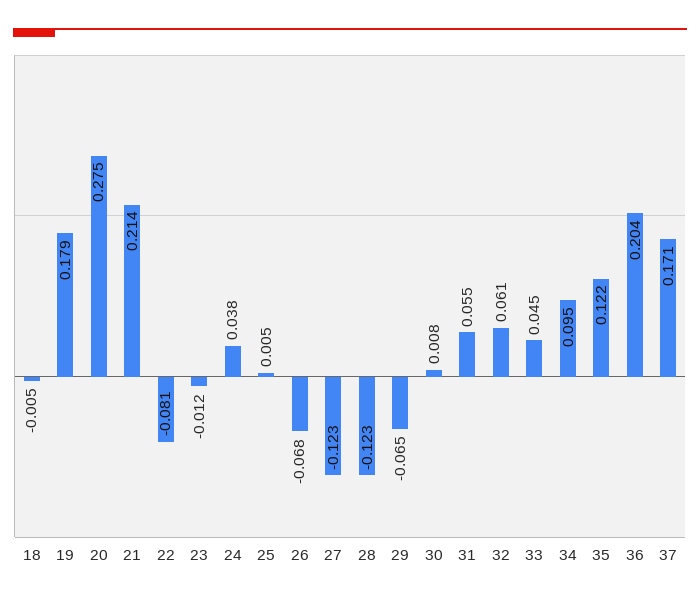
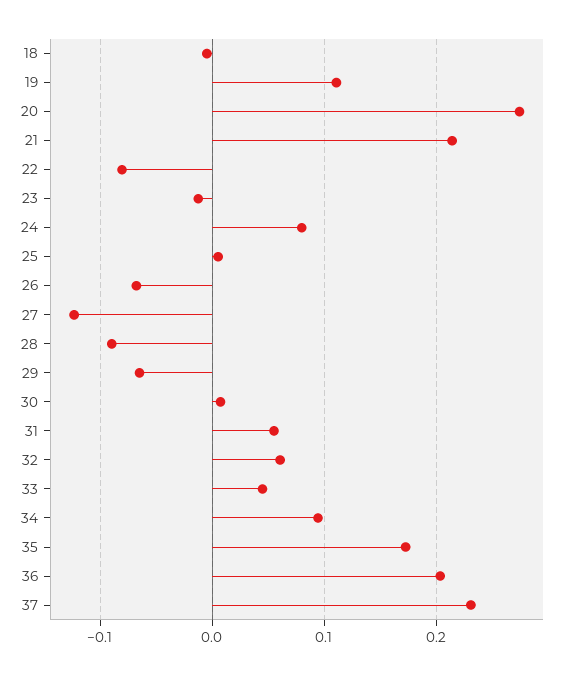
  {
    "18": -0.005,
-   "19": 0.179,
+   "19": 0.11,
    "20": 0.275,
    "21": 0.214,
    "22": -0.081,
    "23": -0.012,
-   "24": 0.038,
+   "24": 0.08,
    "25": 0.005,
    "26": -0.068,
    "27": -0.123,
-   "28": -0.123,
+   "28": -0.09,
    "29": -0.065,
    "30": 0.008,
    "31": 0.055,
    "32": 0.061,
    "33": 0.045,
    "34": 0.095,
-   "35": 0.122,
+   "35": 0.17,
    "36": 0.204,
-   "37": 0.171
+   "37": 0.23
  }

